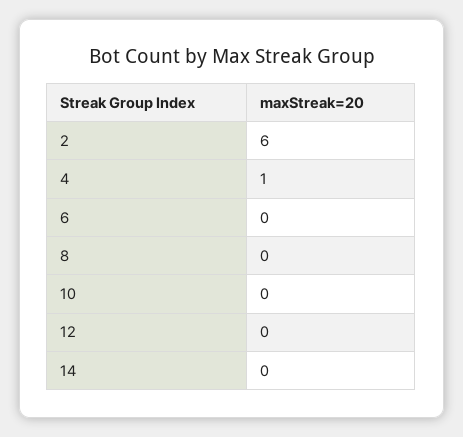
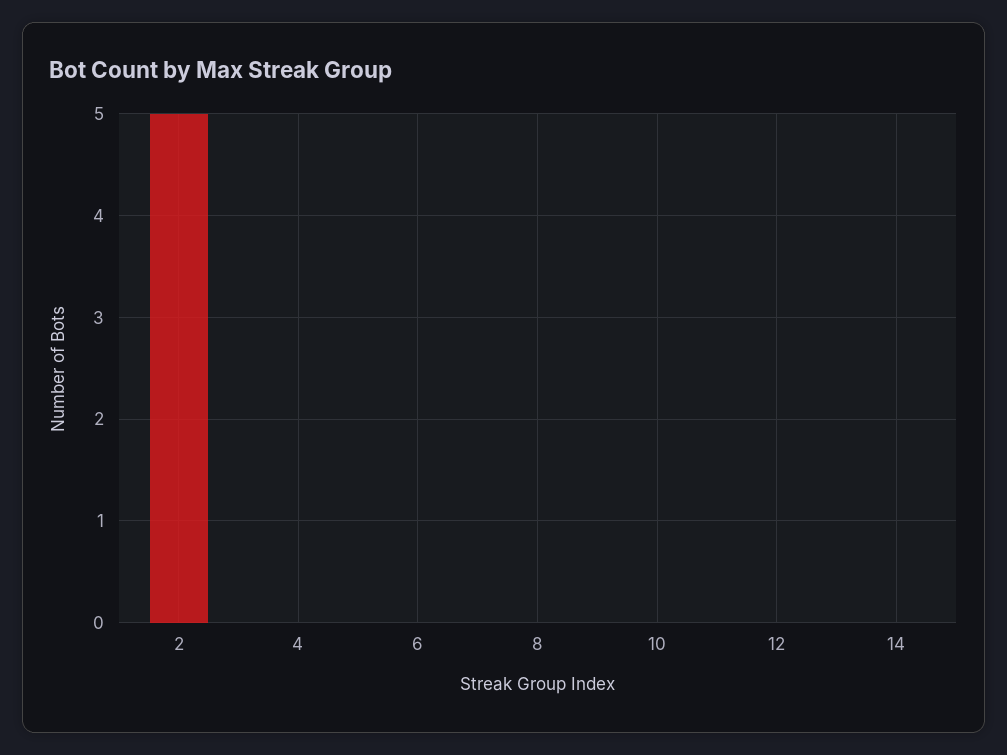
  {
-   "2": 6,
+   "2": 5,
-   "4": 1,
+   "4": 0,
    "6": 0,
    "8": 0,
    "10": 0,
    "12": 0,
    "14": 0
  }

